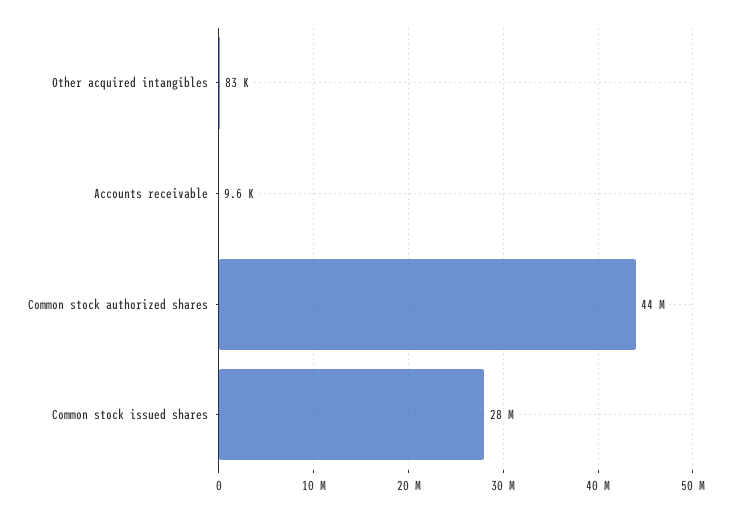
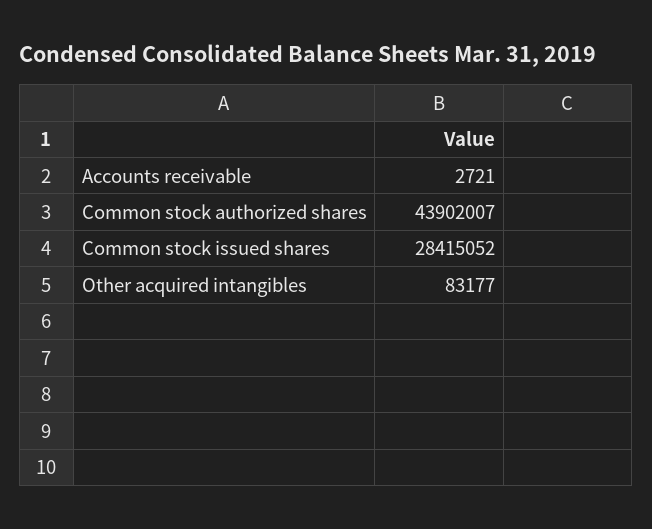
  {
    "Other acquired intangibles": 83177,
-   "Accounts receivable": 9600,
+   "Accounts receivable": 2721,
    "Common stock authorized shares": 43902007,
    "Common stock issued shares": 28415052
  }

